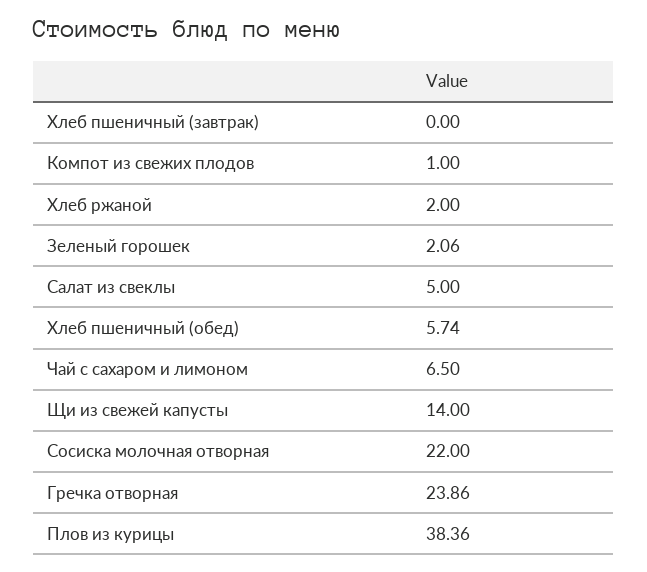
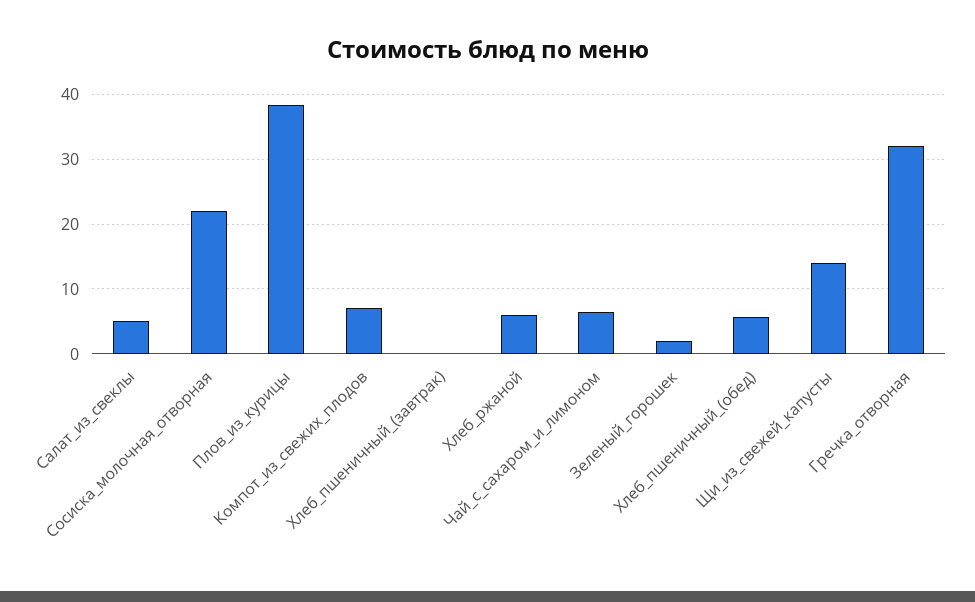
  {
    "Хлеб пшеничный (завтрак)": 0,
-   "Компот из свежих плодов": 1,
+   "Компот из свежих плодов": 7,
-   "Хлеб ржаной": 2,
+   "Хлеб ржаной": 6,
    "Зеленый горошек": 2.06,
    "Салат из свеклы": 5,
    "Хлеб пшеничный (обед)": 5.74,
    "Чай с сахаром и лимоном": 6.5,
    "Щи из свежей капусты": 14,
    "Сосиска молочная отворная": 22,
-   "Гречка отворная": 23.86,
+   "Гречка отворная": 32,
    "Плов из курицы": 38.36
  }

